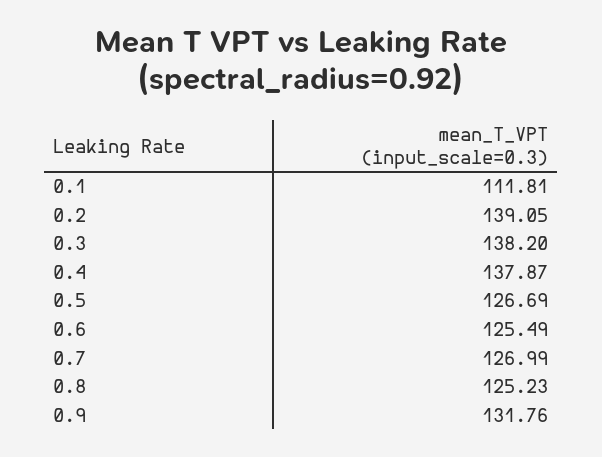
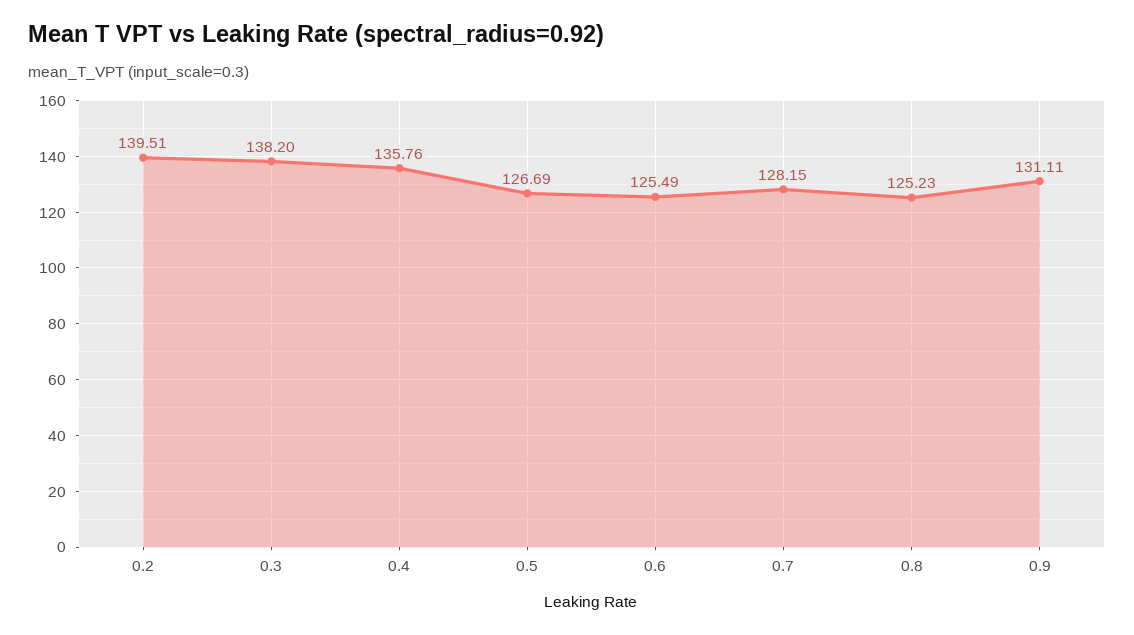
  {
-   "0.1": 111.81,
-   "0.2": 139.05,
+   "0.2": 139.51,
    "0.3": 138.2,
-   "0.4": 137.87,
+   "0.4": 135.76,
    "0.5": 126.69,
    "0.6": 125.49,
-   "0.7": 126.99,
+   "0.7": 128.15,
    "0.8": 125.23,
-   "0.9": 131.76
+   "0.9": 131.11
  }

